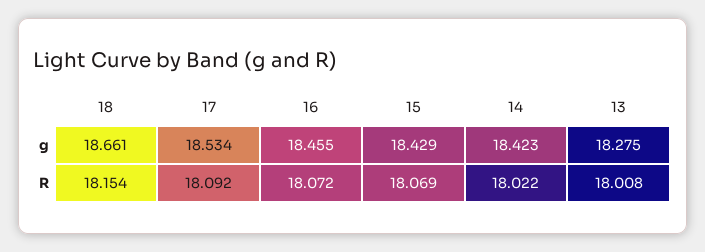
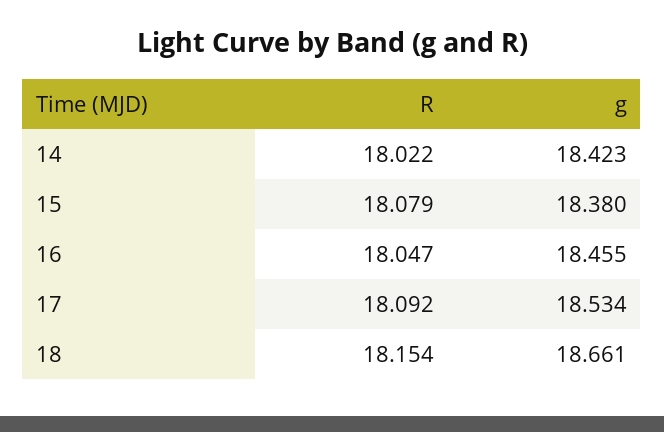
  {
    "18": {
      "g": 18.661,
      "R": 18.154
    },
    "17": {
      "g": 18.534,
      "R": 18.092
    },
    "16": {
      "g": 18.455,
-     "R": 18.072
+     "R": 18.047
    },
    "15": {
-     "g": 18.429,
+     "g": 18.38,
-     "R": 18.069
+     "R": 18.079
    },
    "14": {
      "g": 18.423,
      "R": 18.022
-   },
+   }
-   "13": {
-     "g": 18.275,
-     "R": 18.008
-   }
  }

